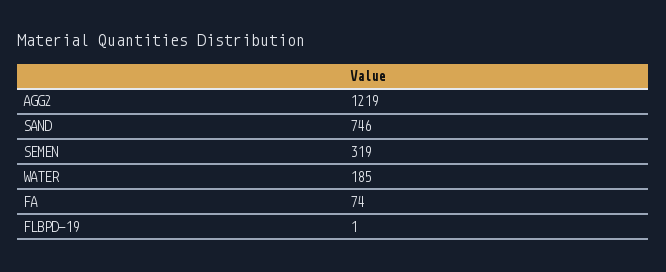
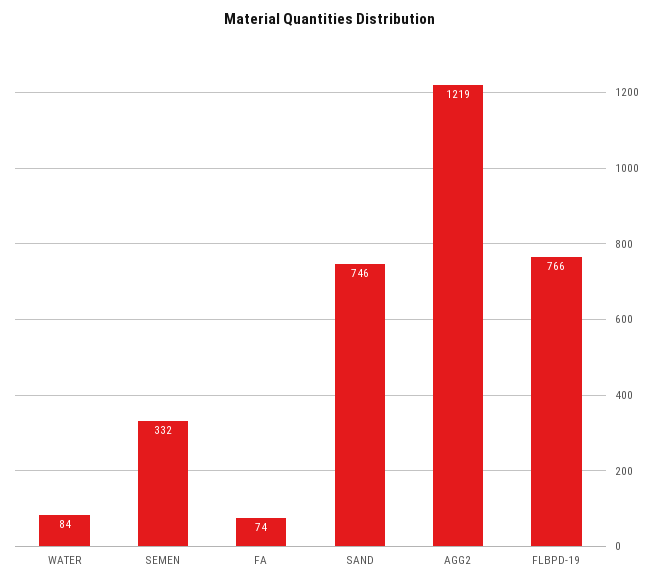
  {
    "AGG2": 1219,
    "SAND": 746,
-   "SEMEN": 319,
+   "SEMEN": 332,
-   "WATER": 185,
+   "WATER": 84,
    "FA": 74,
-   "FLBPD-19": 1
+   "FLBPD-19": 766
  }

